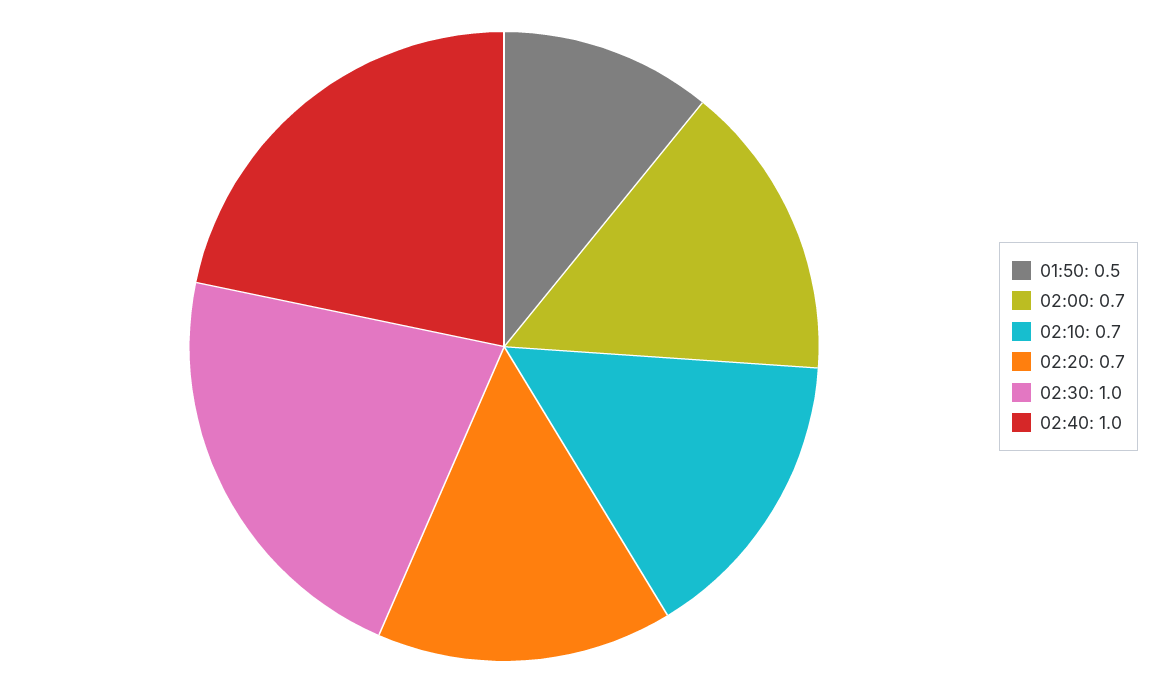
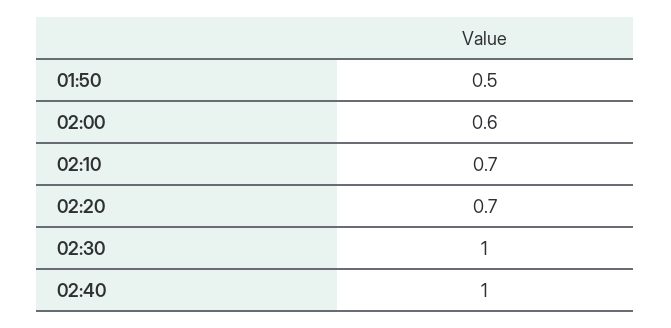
  {
    "01:50": 0.5,
-   "02:00": 0.7,
+   "02:00": 0.6,
    "02:10": 0.7,
    "02:20": 0.7,
    "02:30": 1,
    "02:40": 1
  }

